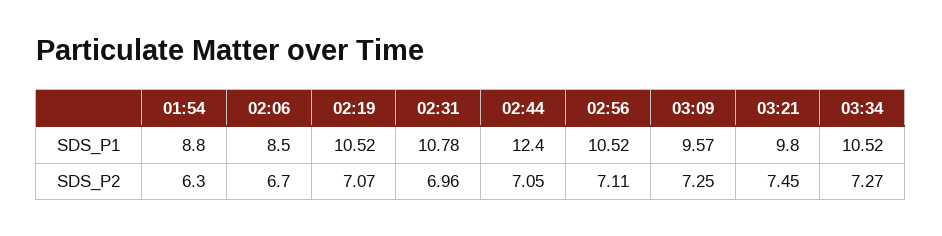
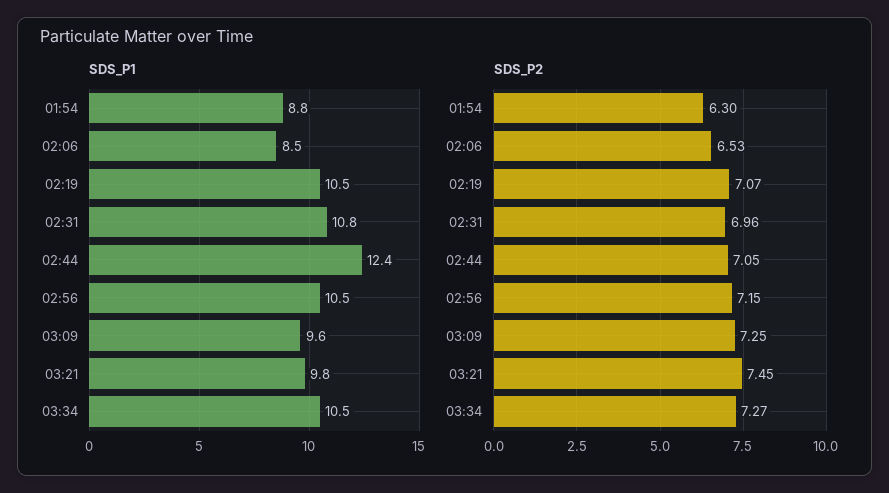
  {
    "SDS_P1": {
      "01:54": 8.8,
      "02:06": 8.5,
      "02:19": 10.52,
      "02:31": 10.78,
      "02:44": 12.4,
      "02:56": 10.52,
      "03:09": 9.57,
      "03:21": 9.8,
      "03:34": 10.52
    },
    "SDS_P2": {
      "01:54": 6.3,
-     "02:06": 6.7,
+     "02:06": 6.53,
      "02:19": 7.07,
      "02:31": 6.96,
      "02:44": 7.05,
-     "02:56": 7.11,
+     "02:56": 7.15,
      "03:09": 7.25,
      "03:21": 7.45,
      "03:34": 7.27
    }
  }

